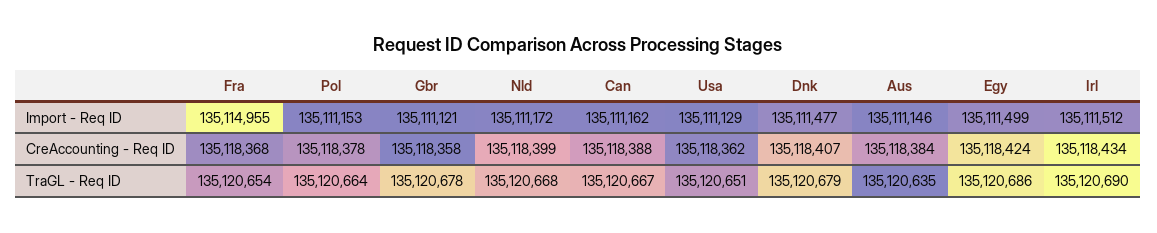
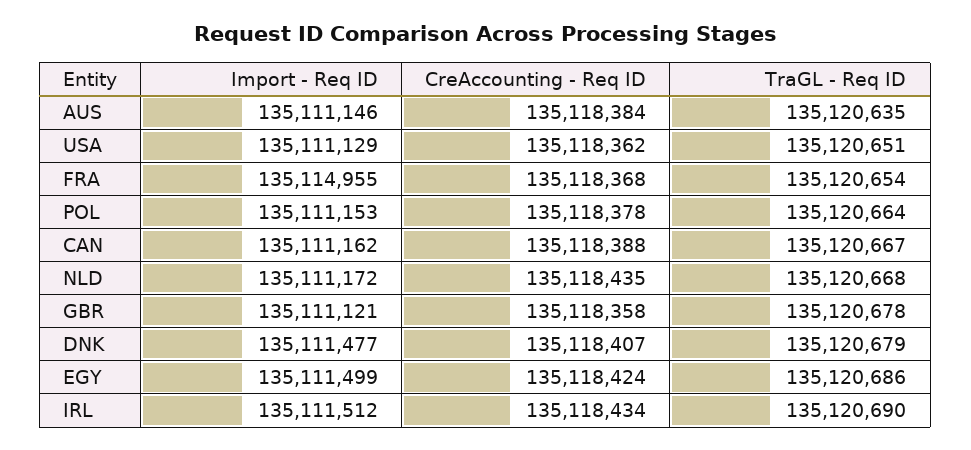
  {
    "Fra": {
      "Import - Req ID": 135114955,
      "CreAccounting - Req ID": 135118368,
      "TraGL - Req ID": 135120654
    },
    "Pol": {
      "Import - Req ID": 135111153,
      "CreAccounting - Req ID": 135118378,
      "TraGL - Req ID": 135120664
    },
    "Gbr": {
      "Import - Req ID": 135111121,
      "CreAccounting - Req ID": 135118358,
      "TraGL - Req ID": 135120678
    },
    "Nld": {
      "Import - Req ID": 135111172,
-     "CreAccounting - Req ID": 135118399,
+     "CreAccounting - Req ID": 135118435,
      "TraGL - Req ID": 135120668
    },
    "Can": {
      "Import - Req ID": 135111162,
      "CreAccounting - Req ID": 135118388,
      "TraGL - Req ID": 135120667
    },
    "Usa": {
      "Import - Req ID": 135111129,
      "CreAccounting - Req ID": 135118362,
      "TraGL - Req ID": 135120651
    },
    "Dnk": {
      "Import - Req ID": 135111477,
      "CreAccounting - Req ID": 135118407,
      "TraGL - Req ID": 135120679
    },
    "Aus": {
      "Import - Req ID": 135111146,
      "CreAccounting - Req ID": 135118384,
      "TraGL - Req ID": 135120635
    },
    "Egy": {
      "Import - Req ID": 135111499,
      "CreAccounting - Req ID": 135118424,
      "TraGL - Req ID": 135120686
    },
    "Irl": {
      "Import - Req ID": 135111512,
      "CreAccounting - Req ID": 135118434,
      "TraGL - Req ID": 135120690
    }
  }

